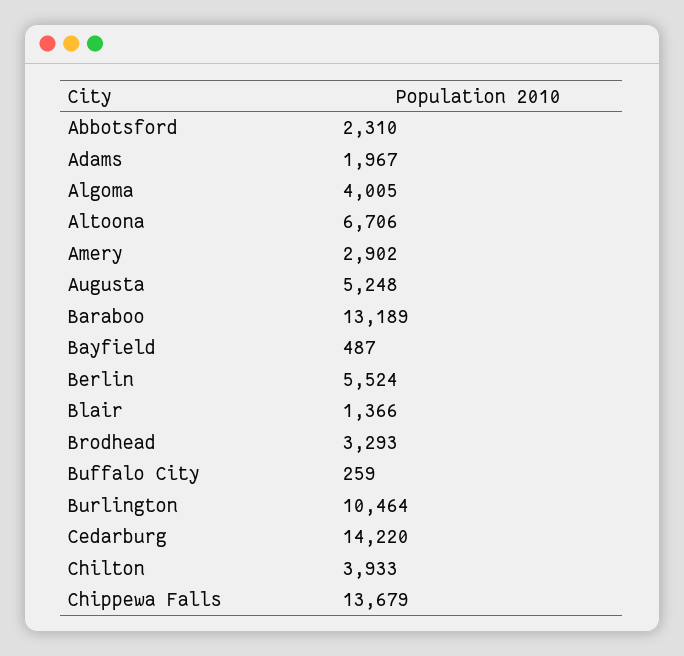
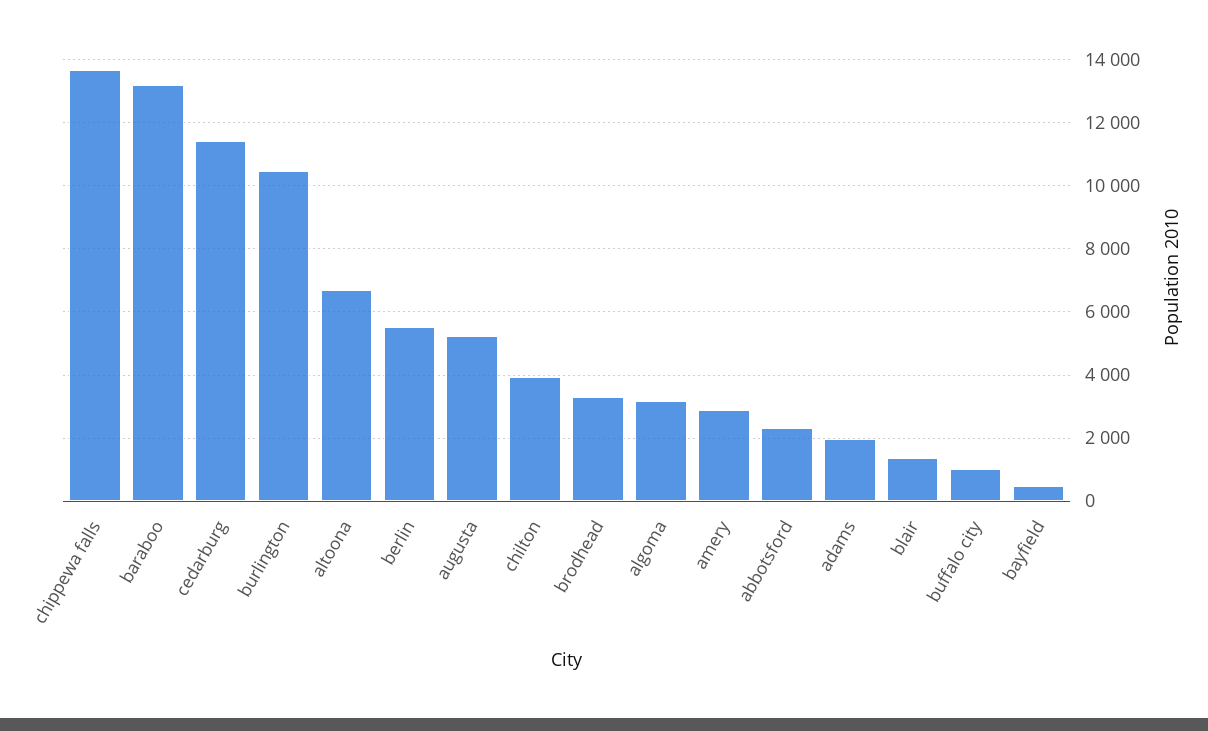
  {
    "Abbotsford": 2310,
    "Adams": 1967,
-   "Algoma": 4005,
+   "Algoma": 3200,
    "Altoona": 6706,
    "Amery": 2902,
    "Augusta": 5248,
    "Baraboo": 13189,
    "Bayfield": 487,
    "Berlin": 5524,
    "Blair": 1366,
    "Brodhead": 3293,
-   "Buffalo City": 259,
+   "Buffalo City": 1000,
    "Burlington": 10464,
-   "Cedarburg": 14220,
+   "Cedarburg": 11400,
    "Chilton": 3933,
    "Chippewa Falls": 13679
  }

